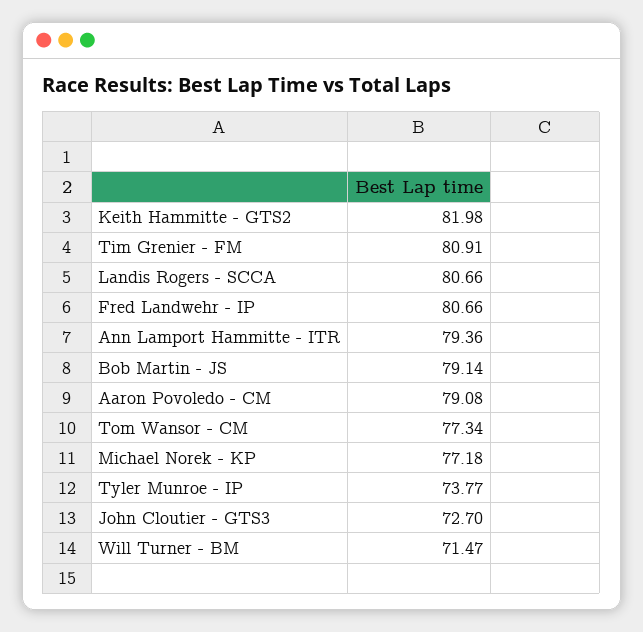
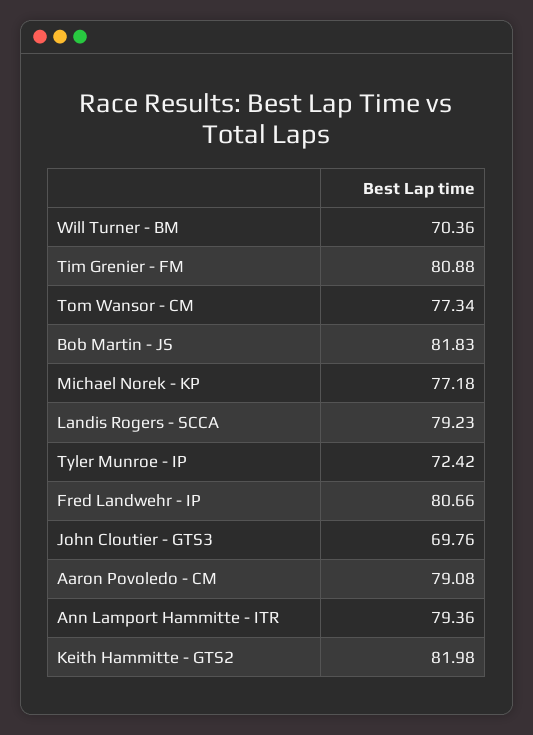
  {
    "Keith Hammitte - GTS2": 81.98,
-   "Tim Grenier - FM": 80.91,
+   "Tim Grenier - FM": 80.88,
-   "Landis Rogers - SCCA": 80.66,
+   "Landis Rogers - SCCA": 79.23,
    "Fred Landwehr - IP": 80.66,
    "Ann Lamport Hammitte - ITR": 79.36,
-   "Bob Martin - JS": 79.14,
+   "Bob Martin - JS": 81.83,
    "Aaron Povoledo - CM": 79.08,
    "Tom Wansor - CM": 77.34,
    "Michael Norek - KP": 77.18,
-   "Tyler Munroe - IP": 73.77,
+   "Tyler Munroe - IP": 72.42,
-   "John Cloutier - GTS3": 72.7,
+   "John Cloutier - GTS3": 69.76,
-   "Will Turner - BM": 71.47
+   "Will Turner - BM": 70.36
  }

